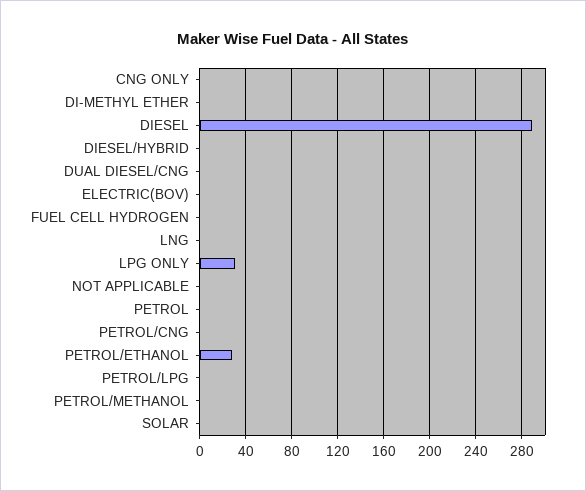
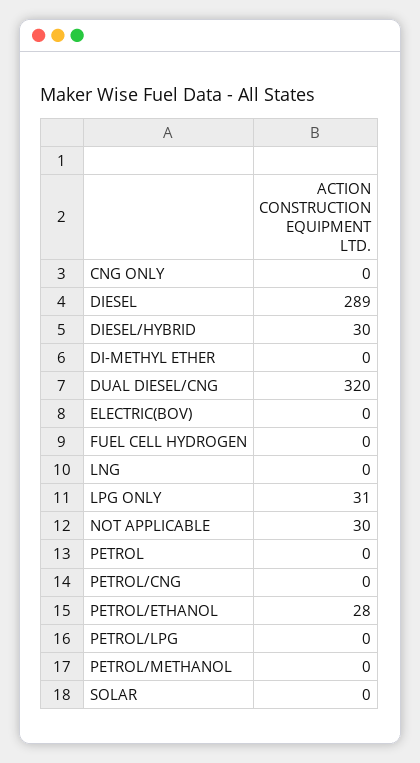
  {
    "CNG ONLY": 0,
    "DI-METHYL ETHER": 0,
    "DIESEL": 289,
-   "DIESEL/HYBRID": 0,
+   "DIESEL/HYBRID": 30,
-   "DUAL DIESEL/CNG": 0,
+   "DUAL DIESEL/CNG": 320,
    "ELECTRIC(BOV)": 0,
    "FUEL CELL HYDROGEN": 0,
    "LNG": 0,
    "LPG ONLY": 31,
-   "NOT APPLICABLE": 0,
+   "NOT APPLICABLE": 30,
    "PETROL": 0,
    "PETROL/CNG": 0,
    "PETROL/ETHANOL": 28,
    "PETROL/LPG": 0,
    "PETROL/METHANOL": 0,
    "SOLAR": 0
  }

